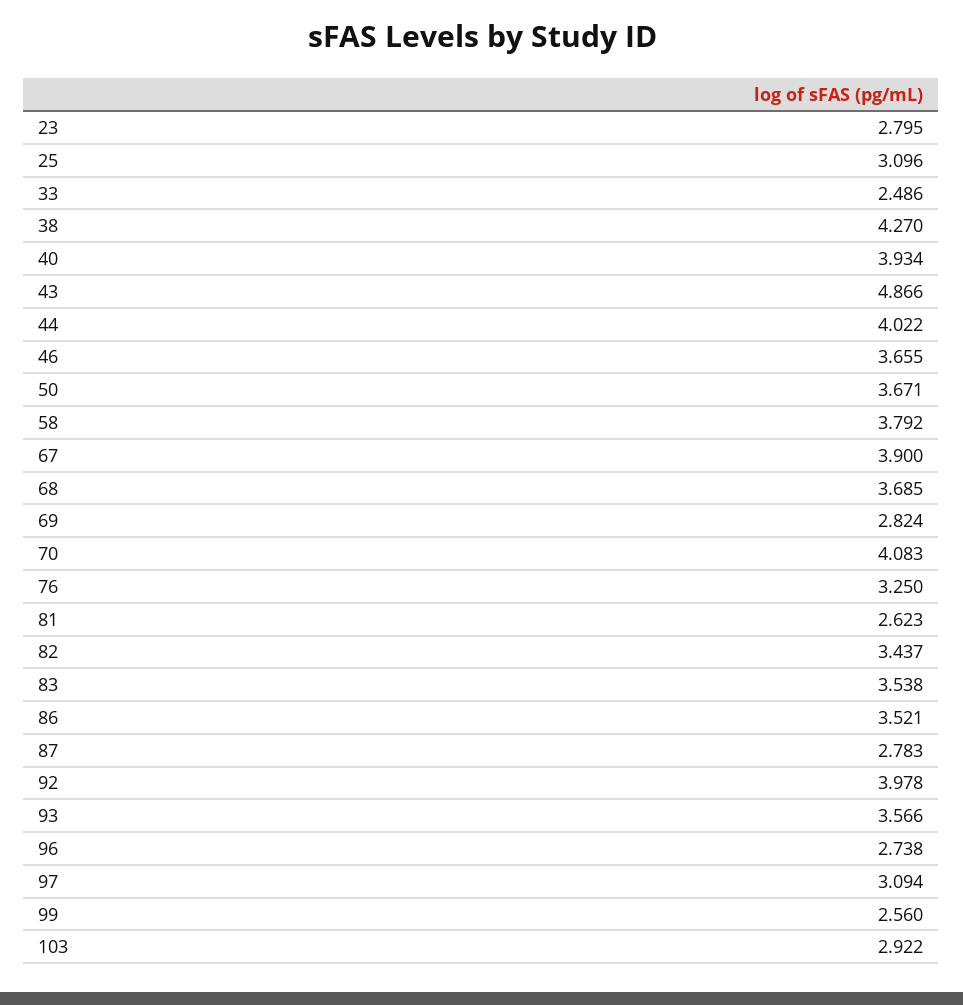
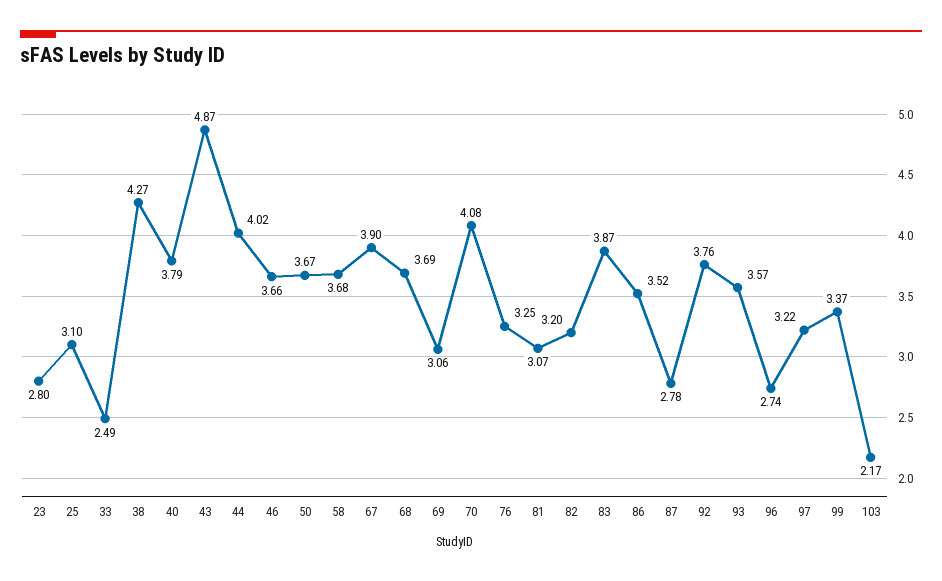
  {
    "23": 2.795,
    "25": 3.096,
    "33": 2.486,
    "38": 4.27,
-   "40": 3.934,
+   "40": 3.79,
    "43": 4.866,
    "44": 4.022,
    "46": 3.655,
    "50": 3.671,
-   "58": 3.792,
+   "58": 3.68,
    "67": 3.9,
    "68": 3.685,
-   "69": 2.824,
+   "69": 3.06,
    "70": 4.083,
    "76": 3.25,
-   "81": 2.623,
+   "81": 3.07,
-   "82": 3.437,
+   "82": 3.2,
-   "83": 3.538,
+   "83": 3.87,
    "86": 3.521,
    "87": 2.783,
-   "92": 3.978,
+   "92": 3.76,
    "93": 3.566,
    "96": 2.738,
-   "97": 3.094,
+   "97": 3.22,
-   "99": 2.56,
+   "99": 3.37,
-   "103": 2.922
+   "103": 2.17
  }

